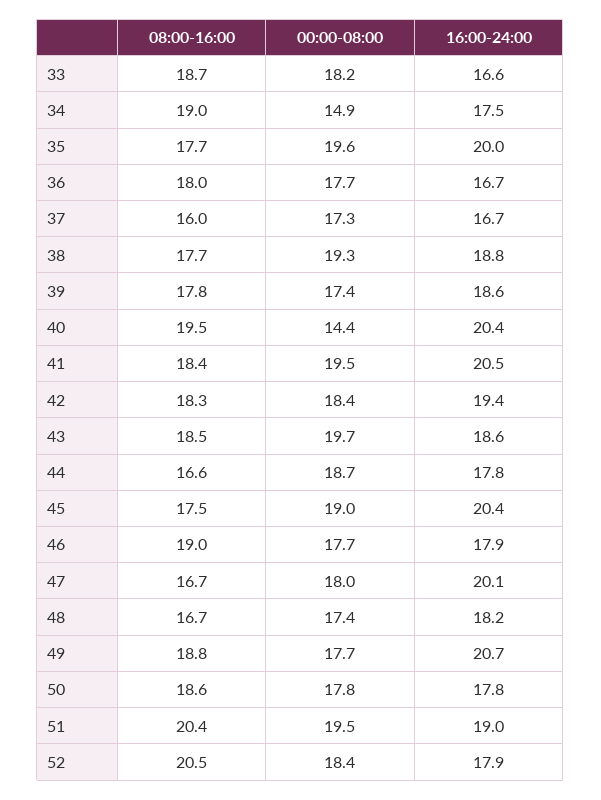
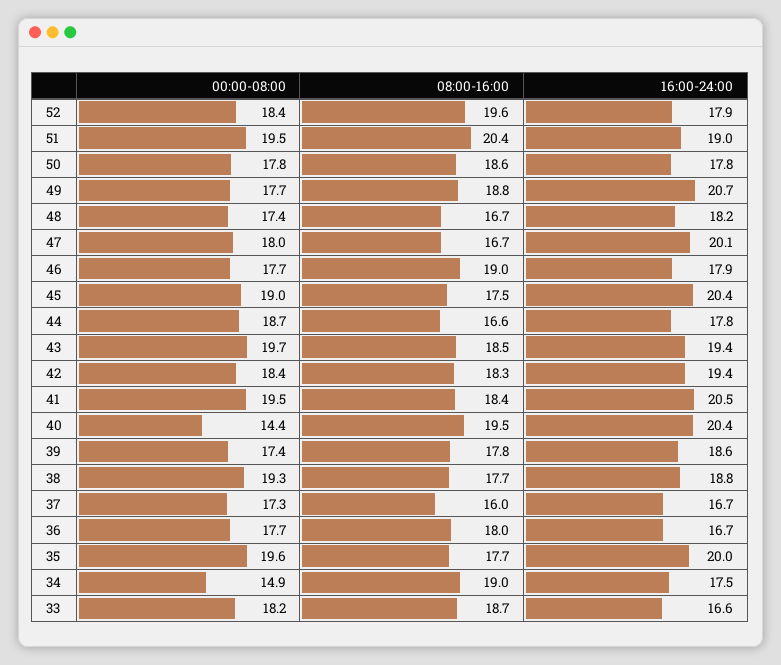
  {
    "08:00-16:00": {
      "33": 18.7,
      "34": 19,
      "35": 17.7,
      "36": 18,
      "37": 16,
      "38": 17.7,
      "39": 17.8,
      "40": 19.5,
      "41": 18.4,
      "42": 18.3,
      "43": 18.5,
      "44": 16.6,
      "45": 17.5,
      "46": 19,
      "47": 16.7,
      "48": 16.7,
      "49": 18.8,
      "50": 18.6,
      "51": 20.4,
-     "52": 20.5
+     "52": 19.6
    },
    "00:00-08:00": {
      "33": 18.2,
      "34": 14.9,
      "35": 19.6,
      "36": 17.7,
      "37": 17.3,
      "38": 19.3,
      "39": 17.4,
      "40": 14.4,
      "41": 19.5,
      "42": 18.4,
      "43": 19.7,
      "44": 18.7,
      "45": 19,
      "46": 17.7,
      "47": 18,
      "48": 17.4,
      "49": 17.7,
      "50": 17.8,
      "51": 19.5,
      "52": 18.4
    },
    "16:00-24:00": {
      "33": 16.6,
      "34": 17.5,
      "35": 20,
      "36": 16.7,
      "37": 16.7,
      "38": 18.8,
      "39": 18.6,
      "40": 20.4,
      "41": 20.5,
      "42": 19.4,
-     "43": 18.6,
+     "43": 19.4,
      "44": 17.8,
      "45": 20.4,
      "46": 17.9,
      "47": 20.1,
      "48": 18.2,
      "49": 20.7,
      "50": 17.8,
      "51": 19,
      "52": 17.9
    }
  }

